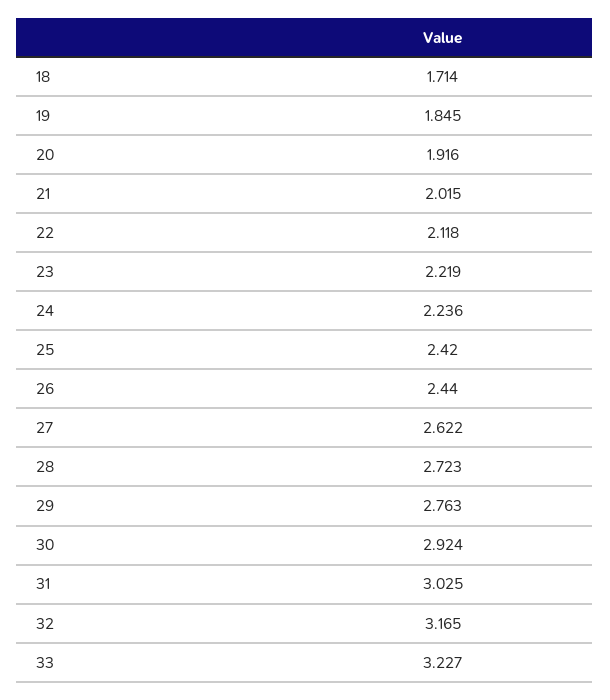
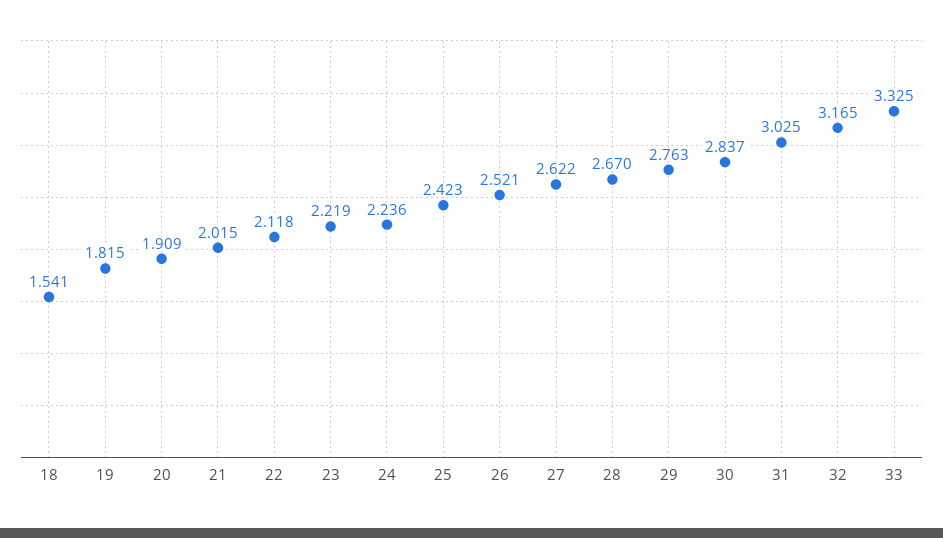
  {
-   "18": 1.714,
+   "18": 1.541,
-   "19": 1.845,
+   "19": 1.815,
-   "20": 1.916,
+   "20": 1.909,
    "21": 2.015,
    "22": 2.118,
    "23": 2.219,
    "24": 2.236,
-   "25": 2.42,
+   "25": 2.423,
-   "26": 2.44,
+   "26": 2.521,
    "27": 2.622,
-   "28": 2.723,
+   "28": 2.67,
    "29": 2.763,
-   "30": 2.924,
+   "30": 2.837,
    "31": 3.025,
    "32": 3.165,
-   "33": 3.227
+   "33": 3.325
  }

